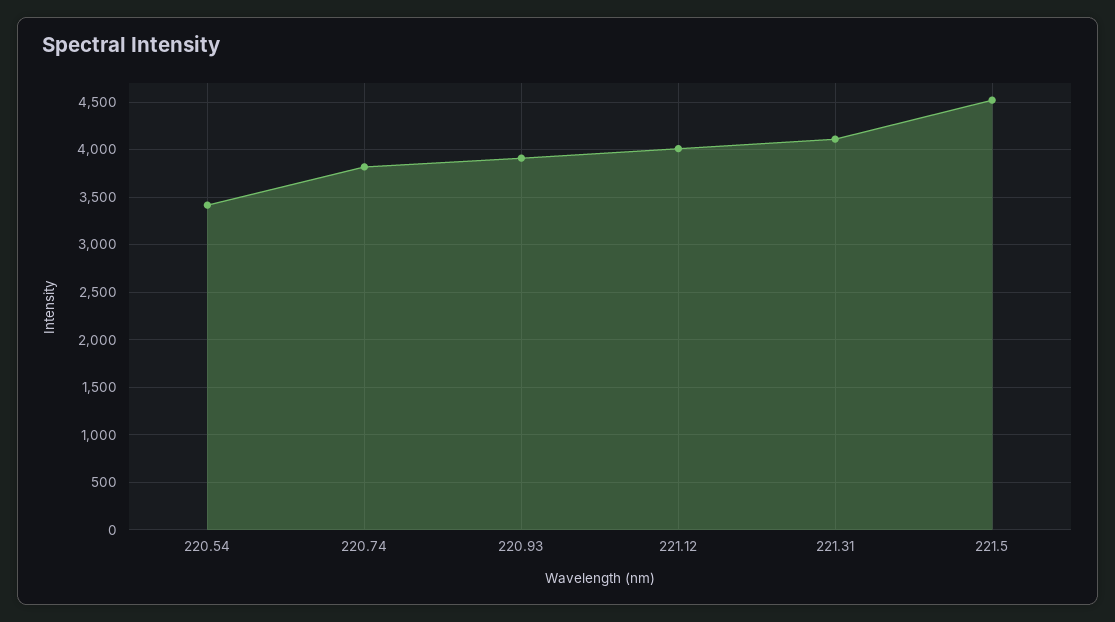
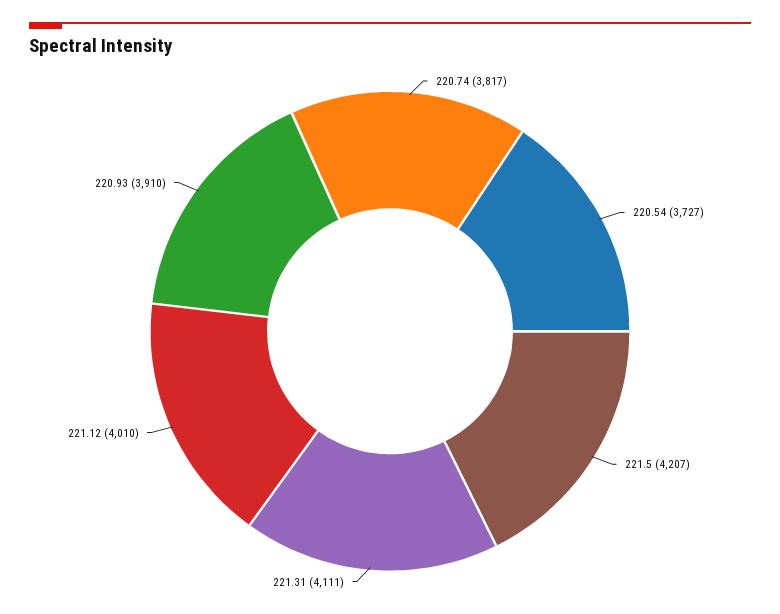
  {
-   "220.54": 3400,
+   "220.54": 3727,
    "220.74": 3817,
    "220.93": 3910,
    "221.12": 4010,
    "221.31": 4111,
-   "221.5": 4500
+   "221.5": 4207
  }

